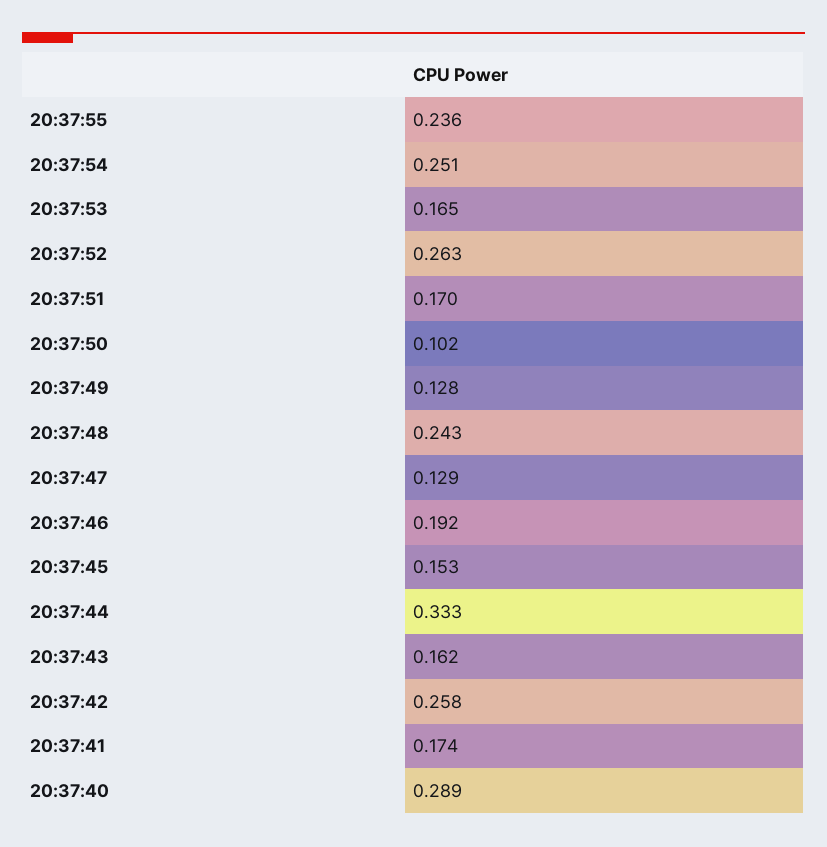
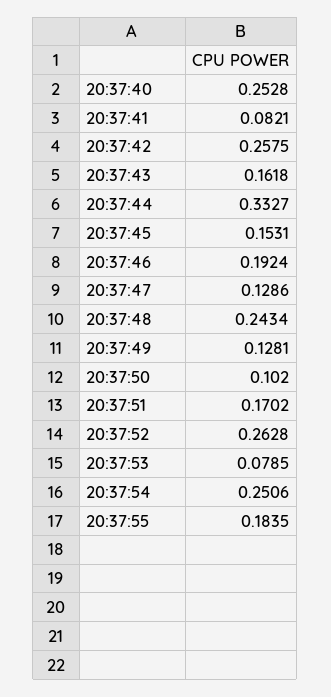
  {
-   "20:37:55": 0.236,
+   "20:37:55": 0.1835,
    "20:37:54": 0.2506,
-   "20:37:53": 0.165,
+   "20:37:53": 0.0785,
    "20:37:52": 0.2628,
    "20:37:51": 0.1702,
    "20:37:50": 0.102,
    "20:37:49": 0.1281,
    "20:37:48": 0.2434,
    "20:37:47": 0.1286,
    "20:37:46": 0.1924,
    "20:37:45": 0.1531,
    "20:37:44": 0.3327,
    "20:37:43": 0.1618,
    "20:37:42": 0.2575,
-   "20:37:41": 0.174,
+   "20:37:41": 0.0821,
-   "20:37:40": 0.289
+   "20:37:40": 0.2528
  }

